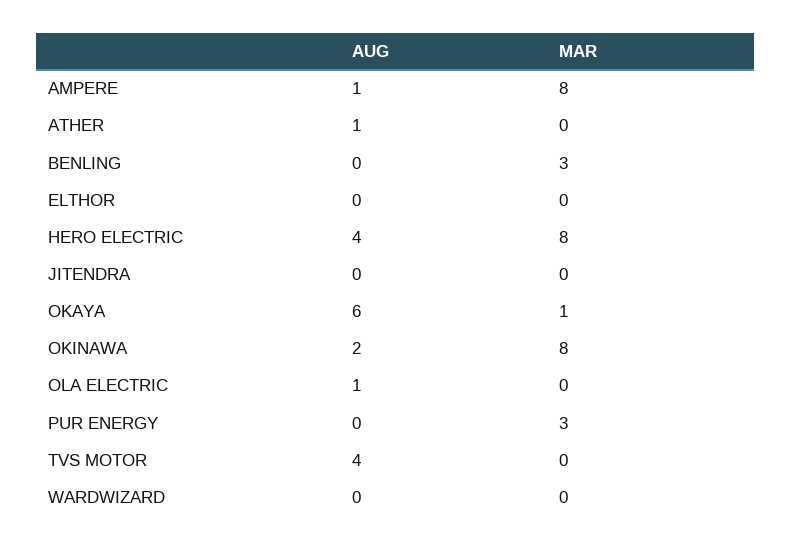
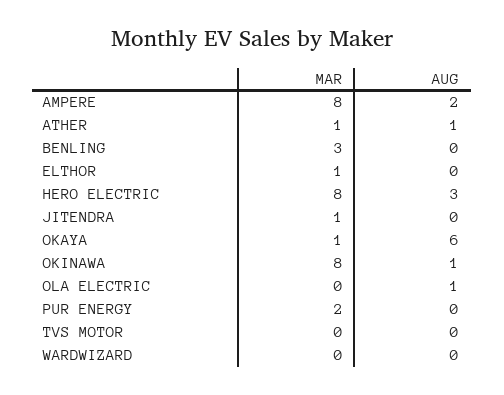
  {
    "AUG": {
-     "AMPERE": 1,
+     "AMPERE": 2,
      "ATHER": 1,
      "BENLING": 0,
      "ELTHOR": 0,
-     "HERO ELECTRIC": 4,
+     "HERO ELECTRIC": 3,
      "JITENDRA": 0,
      "OKAYA": 6,
-     "OKINAWA": 2,
+     "OKINAWA": 1,
      "OLA ELECTRIC": 1,
      "PUR ENERGY": 0,
-     "TVS MOTOR": 4,
+     "TVS MOTOR": 0,
      "WARDWIZARD": 0
    },
    "MAR": {
      "AMPERE": 8,
-     "ATHER": 0,
+     "ATHER": 1,
      "BENLING": 3,
-     "ELTHOR": 0,
+     "ELTHOR": 1,
      "HERO ELECTRIC": 8,
-     "JITENDRA": 0,
+     "JITENDRA": 1,
      "OKAYA": 1,
      "OKINAWA": 8,
      "OLA ELECTRIC": 0,
-     "PUR ENERGY": 3,
+     "PUR ENERGY": 2,
      "TVS MOTOR": 0,
      "WARDWIZARD": 0
    }
  }

